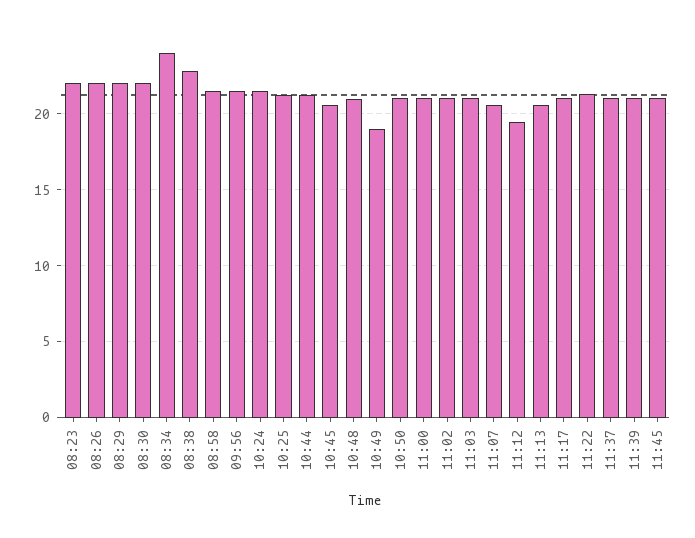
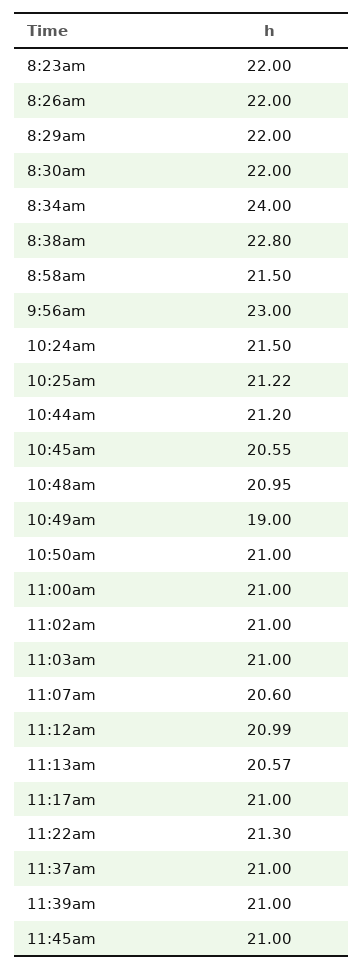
  {
    "08:23": 22,
    "08:26": 22,
    "08:29": 22,
    "08:30": 22,
    "08:34": 24,
    "08:38": 22.8,
    "08:58": 21.5,
-   "09:56": 21.5,
+   "09:56": 23,
    "10:24": 21.5,
    "10:25": 21.22,
    "10:44": 21.2,
    "10:45": 20.55,
    "10:48": 20.95,
    "10:49": 19,
    "10:50": 21,
    "11:00": 21,
    "11:02": 21,
    "11:03": 21,
    "11:07": 20.6,
-   "11:12": 19.5,
+   "11:12": 20.99,
    "11:13": 20.57,
    "11:17": 21,
    "11:22": 21.3,
    "11:37": 21,
    "11:39": 21,
    "11:45": 21
  }

